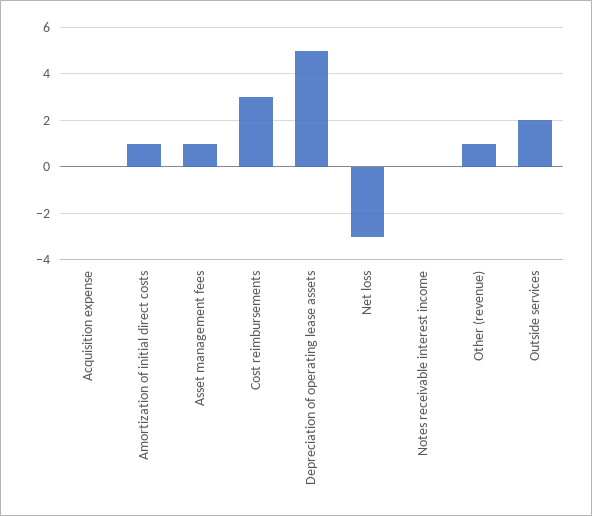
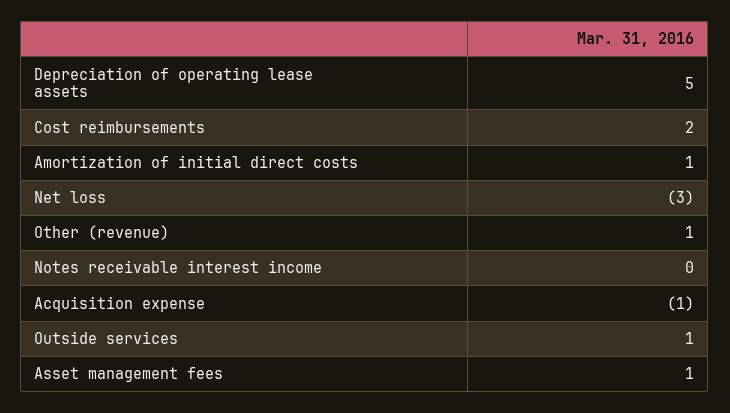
  {
-   "Acquisition expense": 0,
+   "Acquisition expense": -1,
    "Amortization of initial direct costs": 1,
    "Asset management fees": 1,
-   "Cost reimbursements": 3,
+   "Cost reimbursements": 2,
    "Depreciation of operating lease assets": 5,
    "Net loss": -3,
    "Notes receivable interest income": 0,
    "Other (revenue)": 1,
-   "Outside services": 2
+   "Outside services": 1
  }

